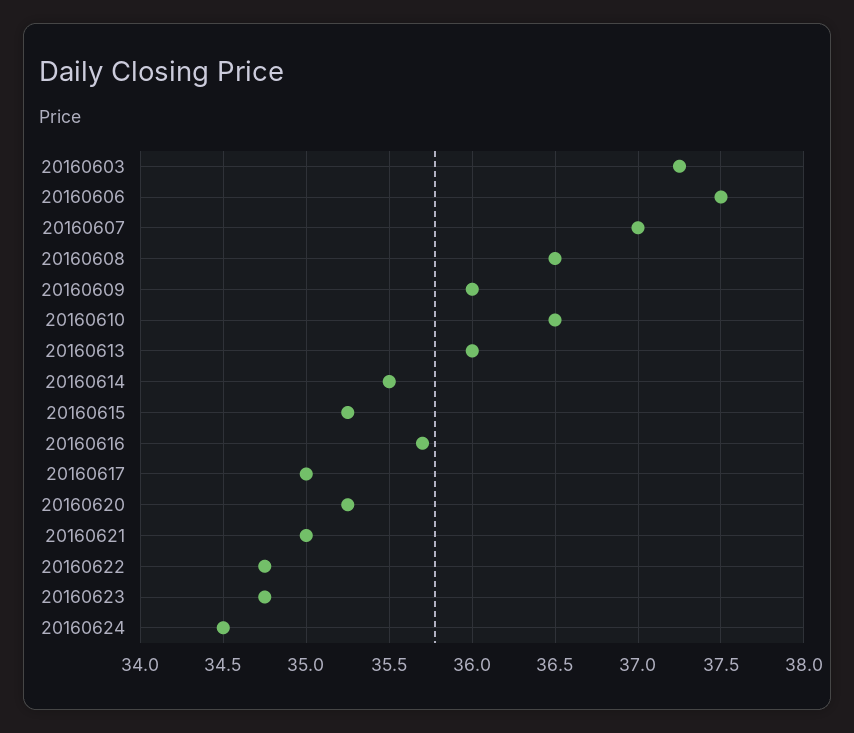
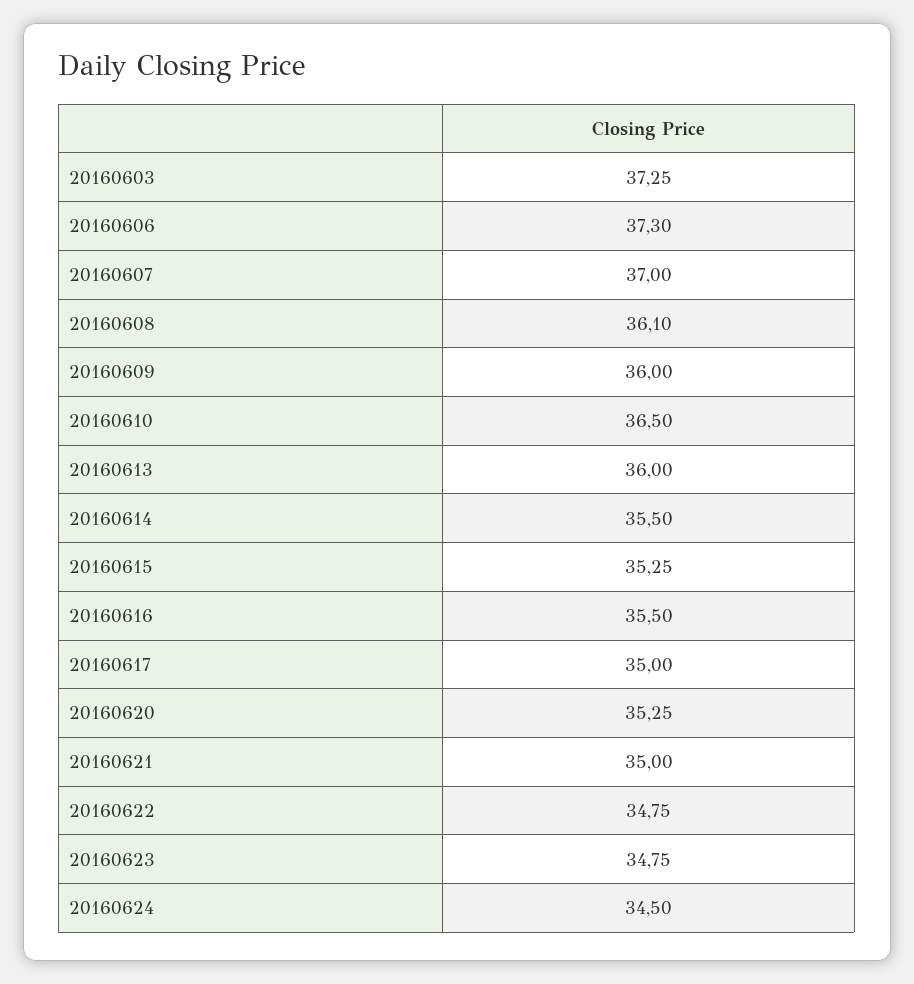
  {
    "20160603": 37.25,
-   "20160606": 37.5,
+   "20160606": 37.3,
    "20160607": 37,
-   "20160608": 36.5,
+   "20160608": 36.1,
    "20160609": 36,
    "20160610": 36.5,
    "20160613": 36,
    "20160614": 35.5,
    "20160615": 35.25,
-   "20160616": 35.7,
+   "20160616": 35.5,
    "20160617": 35,
    "20160620": 35.25,
    "20160621": 35,
    "20160622": 34.75,
    "20160623": 34.75,
    "20160624": 34.5
  }

